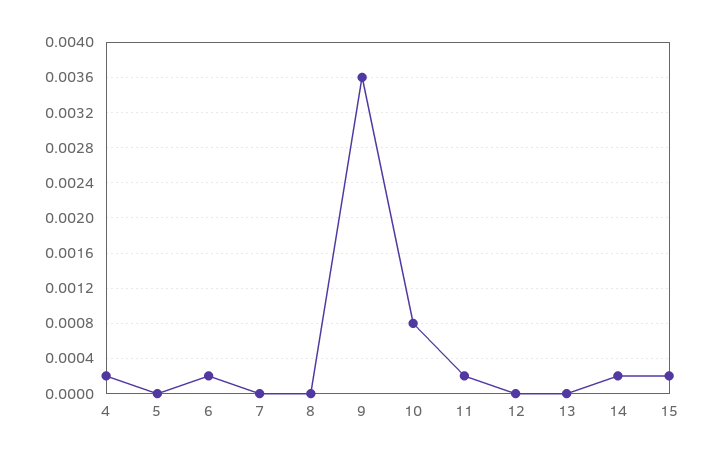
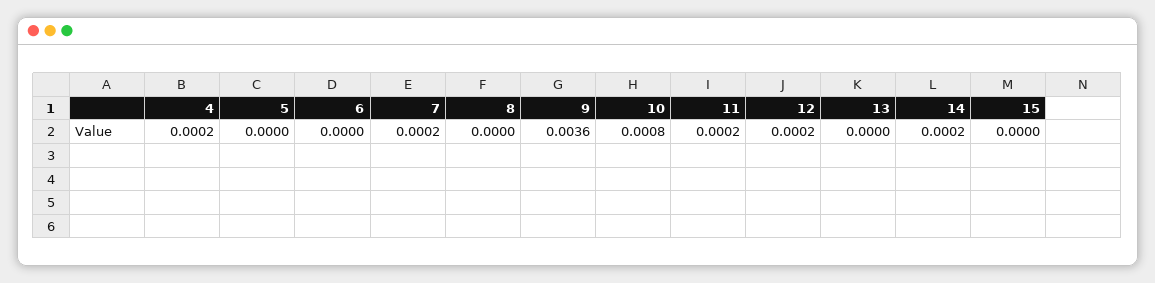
  {
    "4": 0.0002,
    "5": 0,
-   "6": 0.0002,
+   "6": 0,
-   "7": 0,
+   "7": 0.0002,
    "8": 0,
    "9": 0.0036,
    "10": 0.0008,
    "11": 0.0002,
-   "12": 0,
+   "12": 0.0002,
    "13": 0,
    "14": 0.0002,
-   "15": 0.0002
+   "15": 0
  }

